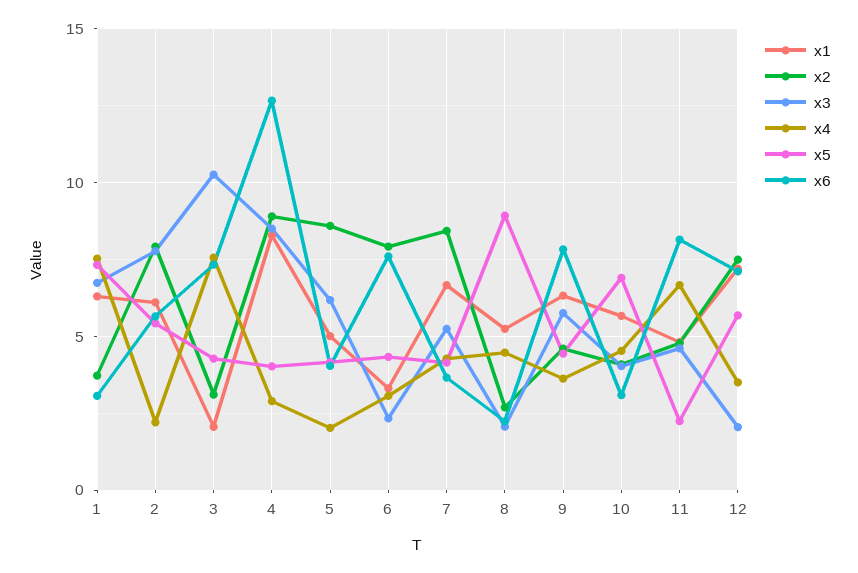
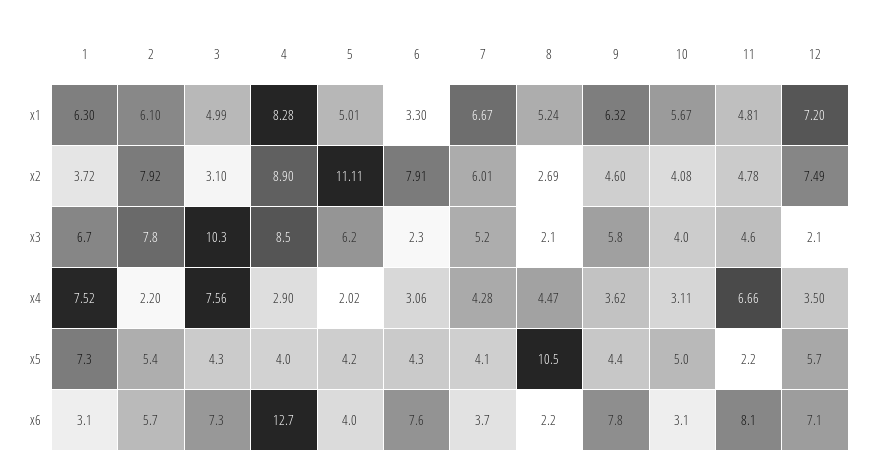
  {
    "x1": {
      "1": 6.3,
      "2": 6.1,
-     "3": 2,
+     "3": 4.99,
      "4": 8.28,
      "5": 5.01,
      "6": 3.3,
      "7": 6.67,
      "8": 5.24,
      "9": 6.32,
      "10": 5.67,
      "11": 4.81,
      "12": 7.2
    },
    "x2": {
      "1": 3.72,
      "2": 7.92,
      "3": 3.1,
      "4": 8.9,
-     "5": 8.5,
+     "5": 11.11,
      "6": 7.91,
-     "7": 8.5,
+     "7": 6.01,
      "8": 2.69,
      "9": 4.6,
      "10": 4.08,
      "11": 4.78,
      "12": 7.49
    },
    "x3": {
      "1": 6.7,
      "2": 7.8,
      "3": 10.3,
      "4": 8.5,
      "5": 6.2,
      "6": 2.3,
      "7": 5.2,
      "8": 2.1,
      "9": 5.8,
      "10": 4,
      "11": 4.6,
      "12": 2.1
    },
    "x4": {
      "1": 7.52,
      "2": 2.2,
      "3": 7.56,
      "4": 2.9,
      "5": 2.02,
      "6": 3.06,
      "7": 4.28,
      "8": 4.47,
      "9": 3.62,
-     "10": 4.5,
+     "10": 3.11,
      "11": 6.66,
      "12": 3.5
    },
    "x5": {
      "1": 7.3,
      "2": 5.4,
      "3": 4.3,
      "4": 4,
      "5": 4.2,
      "6": 4.3,
      "7": 4.1,
-     "8": 9,
+     "8": 10.5,
      "9": 4.4,
-     "10": 7,
+     "10": 5,
      "11": 2.2,
      "12": 5.7
    },
    "x6": {
      "1": 3.1,
      "2": 5.7,
      "3": 7.3,
      "4": 12.7,
      "5": 4,
      "6": 7.6,
      "7": 3.7,
      "8": 2.2,
      "9": 7.8,
      "10": 3.1,
      "11": 8.1,
      "12": 7.1
    }
  }

